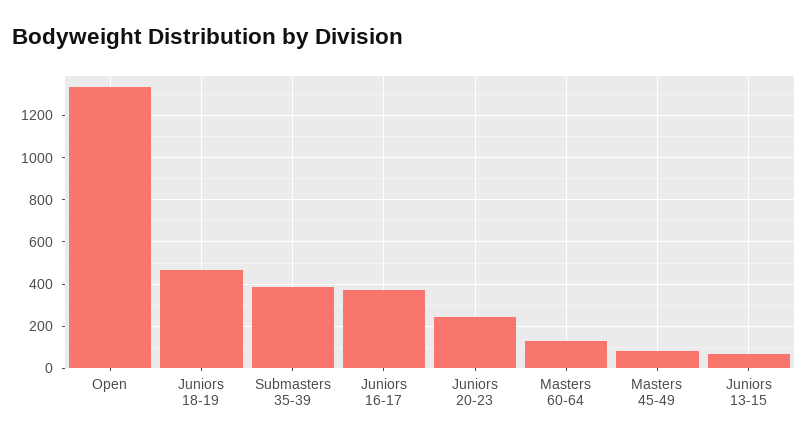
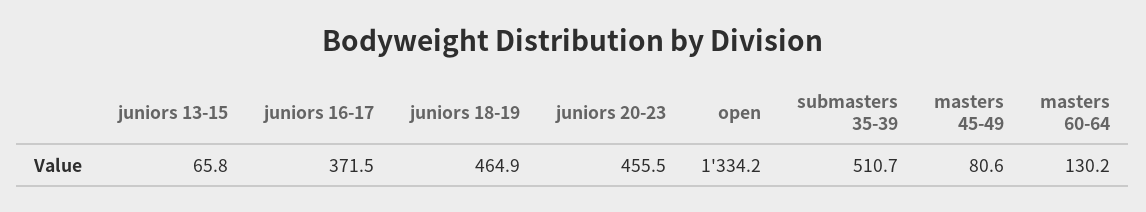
  {
    "Open": 1334.2,
    "Juniors 18-19": 464.9,
-   "Submasters 35-39": 400,
+   "Submasters 35-39": 510.7,
    "Juniors 16-17": 371.5,
-   "Juniors 20-23": 250,
+   "Juniors 20-23": 455.5,
    "Masters 60-64": 130.2,
    "Masters 45-49": 80.6,
    "Juniors 13-15": 65.8
  }

